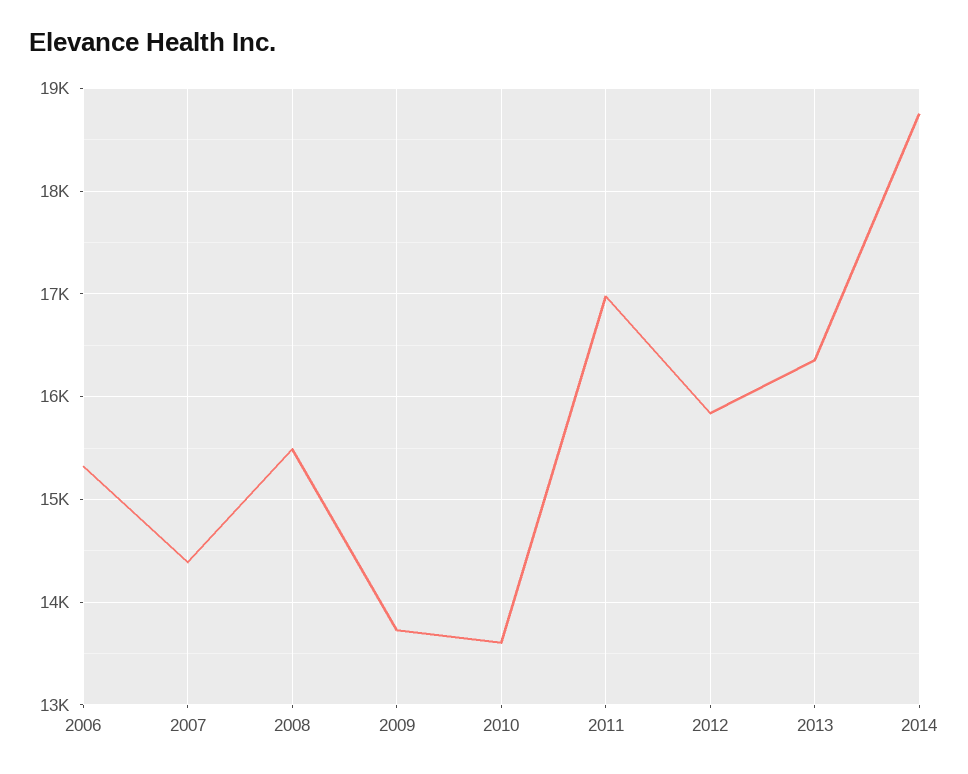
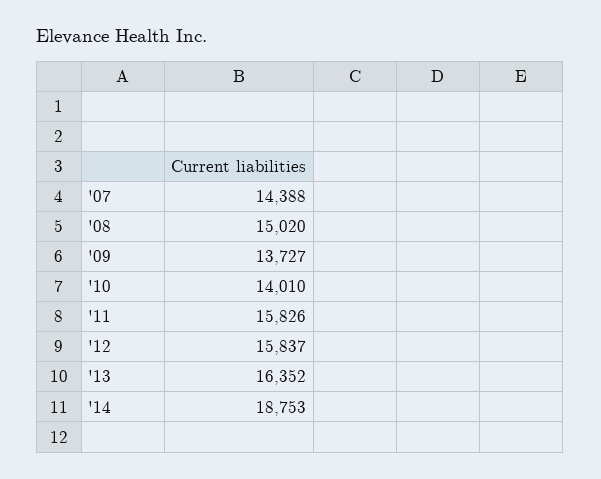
  {
-   "2006": 15300,
    "2007": 14388,
-   "2008": 15500,
+   "2008": 15020,
    "2009": 13727,
-   "2010": 13600,
+   "2010": 14010,
-   "2011": 17000,
+   "2011": 15826,
    "2012": 15837,
    "2013": 16352,
    "2014": 18753
  }

